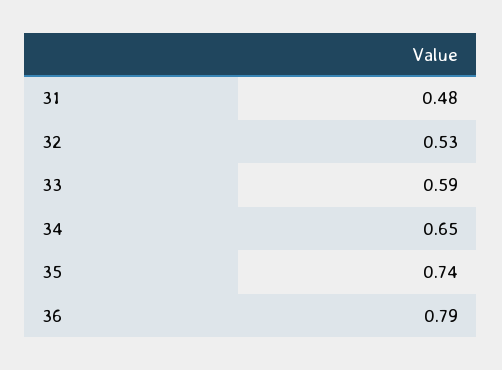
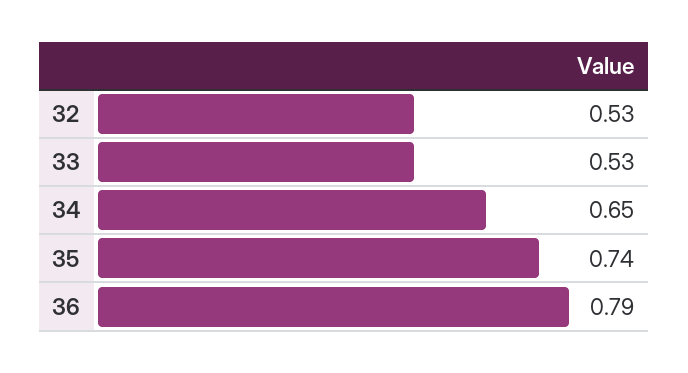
  {
-   "31": 0.48,
    "32": 0.53,
-   "33": 0.59,
+   "33": 0.53,
    "34": 0.65,
    "35": 0.74,
    "36": 0.79
  }

